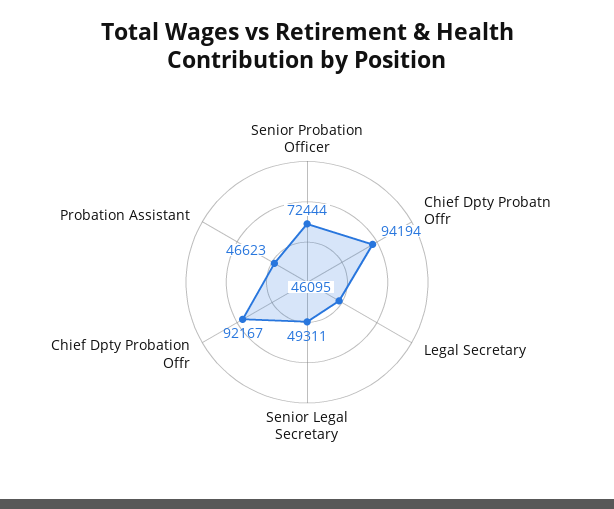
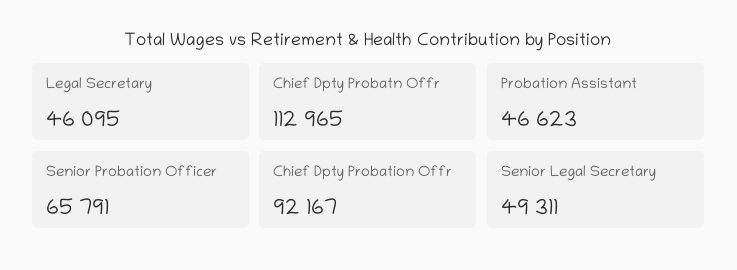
  {
-   "Senior Probation Officer": 72444,
+   "Senior Probation Officer": 65791,
-   "Chief Dpty Probatn Offr": 94194,
+   "Chief Dpty Probatn Offr": 112965,
    "Legal Secretary": 46095,
    "Senior Legal Secretary": 49311,
    "Chief Dpty Probation Offr": 92167,
    "Probation Assistant": 46623
  }

